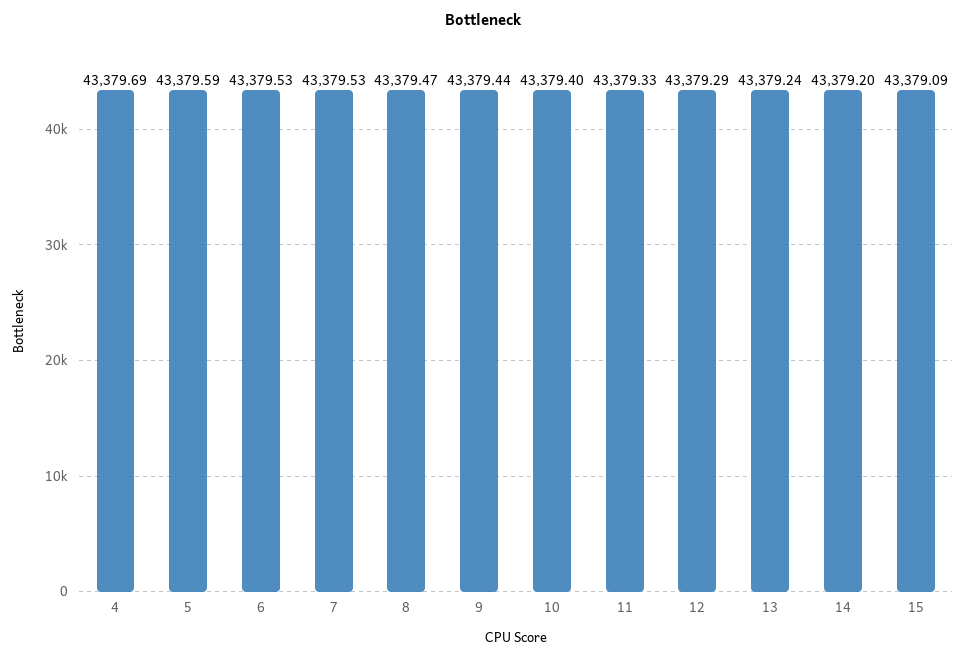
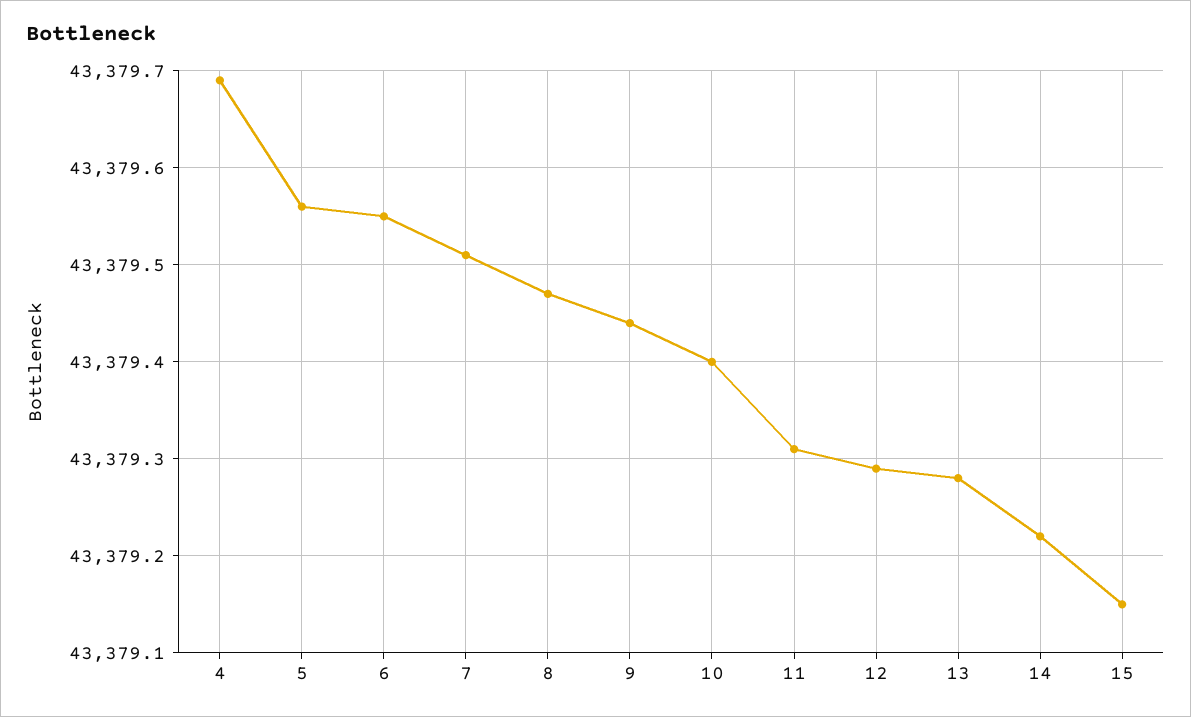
  {
    "4": 43379.69,
-   "5": 43379.59,
+   "5": 43379.56,
-   "6": 43379.53,
+   "6": 43379.55,
-   "7": 43379.53,
+   "7": 43379.51,
    "8": 43379.47,
    "9": 43379.44,
    "10": 43379.4,
-   "11": 43379.33,
+   "11": 43379.31,
    "12": 43379.29,
-   "13": 43379.24,
+   "13": 43379.28,
-   "14": 43379.2,
+   "14": 43379.22,
-   "15": 43379.09
+   "15": 43379.15
  }

